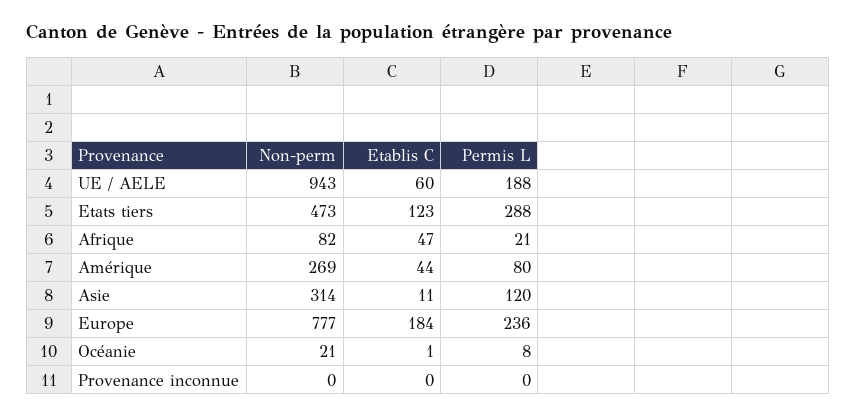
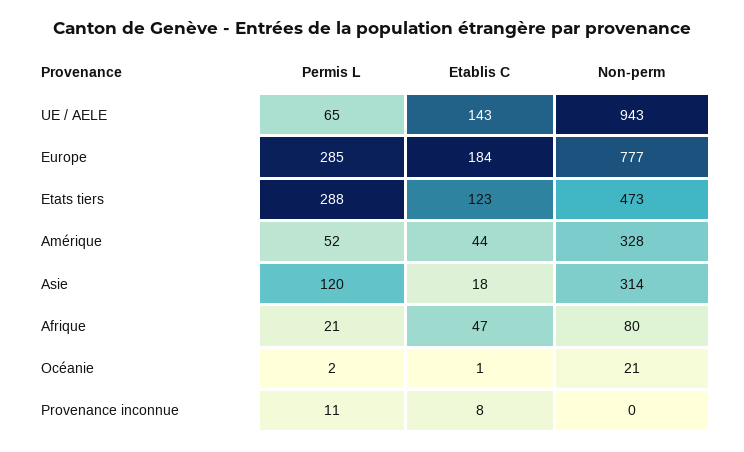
  {
    "Non-perm": {
      "UE / AELE": 943,
      "Etats tiers": 473,
-     "Afrique": 82,
+     "Afrique": 80,
-     "Amérique": 269,
+     "Amérique": 328,
      "Asie": 314,
      "Europe": 777,
      "Océanie": 21,
      "Provenance inconnue": 0
    },
    "Etablis C": {
-     "UE / AELE": 60,
+     "UE / AELE": 143,
      "Etats tiers": 123,
      "Afrique": 47,
      "Amérique": 44,
-     "Asie": 11,
+     "Asie": 18,
      "Europe": 184,
      "Océanie": 1,
-     "Provenance inconnue": 0
+     "Provenance inconnue": 8
    },
    "Permis L": {
-     "UE / AELE": 188,
+     "UE / AELE": 65,
      "Etats tiers": 288,
      "Afrique": 21,
-     "Amérique": 80,
+     "Amérique": 52,
      "Asie": 120,
-     "Europe": 236,
+     "Europe": 285,
-     "Océanie": 8,
+     "Océanie": 2,
-     "Provenance inconnue": 0
+     "Provenance inconnue": 11
    }
  }

